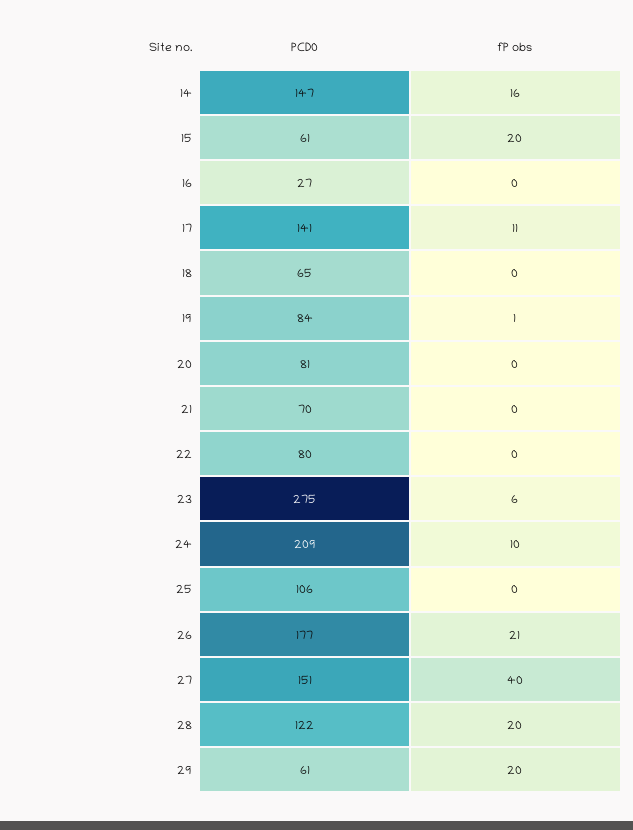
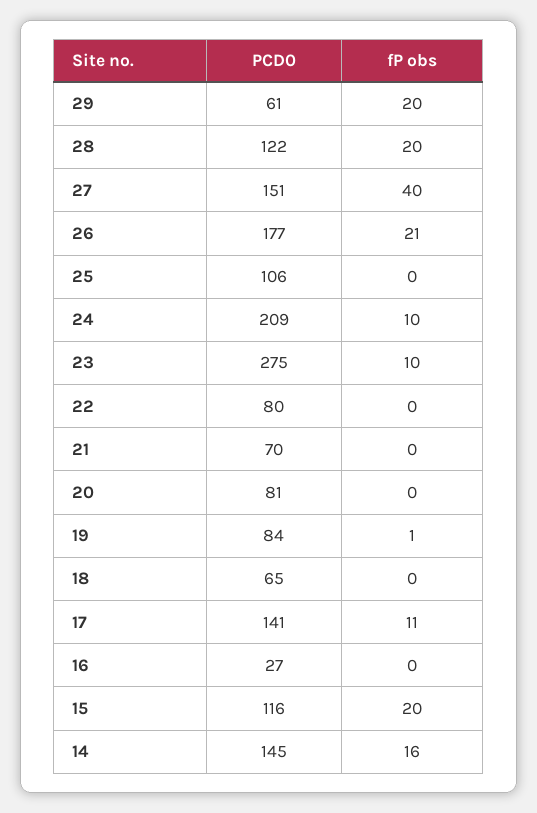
  {
    "PCD0": {
-     "14": 147,
+     "14": 145,
-     "15": 61,
+     "15": 116,
      "16": 27,
      "17": 141,
      "18": 65,
      "19": 84,
      "20": 81,
      "21": 70,
      "22": 80,
      "23": 275,
      "24": 209,
      "25": 106,
      "26": 177,
      "27": 151,
      "28": 122,
      "29": 61
    },
    "fP obs": {
      "14": 16,
      "15": 20,
      "16": 0,
      "17": 11,
      "18": 0,
      "19": 1,
      "20": 0,
      "21": 0,
      "22": 0,
-     "23": 6,
+     "23": 10,
      "24": 10,
      "25": 0,
      "26": 21,
      "27": 40,
      "28": 20,
      "29": 20
    }
  }

